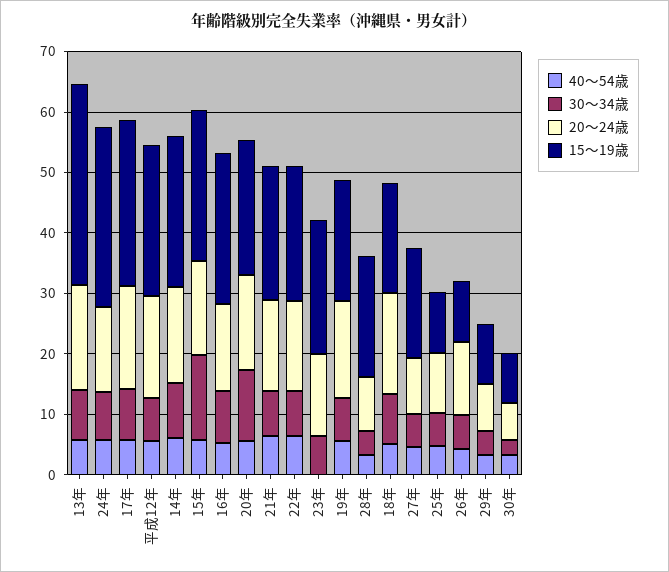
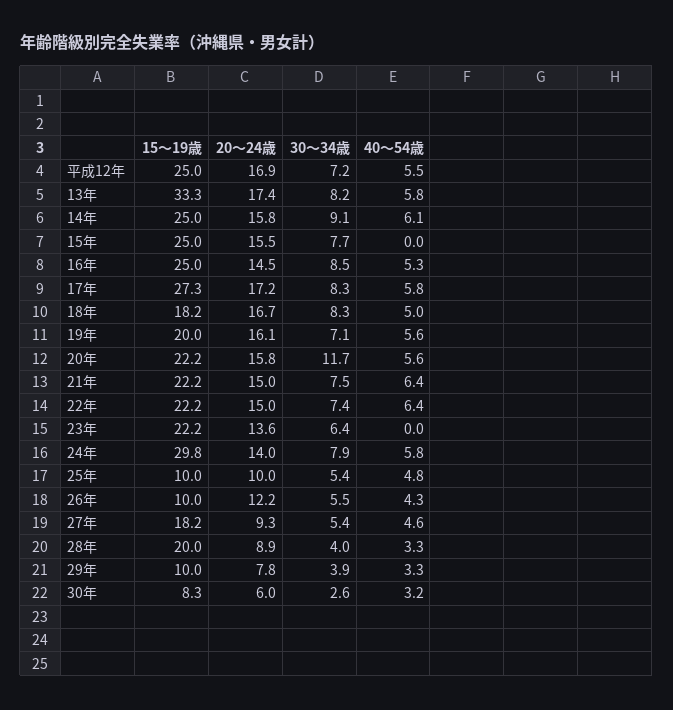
  {
    "40～54歳": {
      "13年": 5.8,
      "24年": 5.8,
      "17年": 5.8,
      "平成12年": 5.5,
      "14年": 6.1,
-     "15年": 6,
+     "15年": 0,
      "16年": 5.3,
      "20年": 5.6,
      "21年": 6.4,
      "22年": 6.4,
      "23年": 0,
      "19年": 5.6,
      "28年": 3.3,
      "18年": 5,
      "27年": 4.6,
      "25年": 4.8,
      "26年": 4.3,
      "29年": 3.3,
      "30年": 3.2
    },
    "30～34歳": {
      "13年": 8.2,
      "24年": 7.9,
      "17年": 8.3,
      "平成12年": 7.2,
      "14年": 9.1,
-     "15年": 14,
+     "15年": 7.7,
      "16年": 8.5,
      "20年": 11.7,
      "21年": 7.5,
      "22年": 7.4,
      "23年": 6.4,
      "19年": 7.1,
      "28年": 4,
      "18年": 8.3,
      "27年": 5.4,
      "25年": 5.4,
      "26年": 5.5,
      "29年": 3.9,
      "30年": 2.6
    },
    "20～24歳": {
      "13年": 17.4,
      "24年": 14,
      "17年": 17.2,
      "平成12年": 16.9,
      "14年": 15.8,
      "15年": 15.5,
      "16年": 14.5,
      "20年": 15.8,
      "21年": 15,
      "22年": 15,
      "23年": 13.6,
      "19年": 16.1,
      "28年": 8.9,
      "18年": 16.7,
      "27年": 9.3,
      "25年": 10,
      "26年": 12.2,
      "29年": 7.8,
      "30年": 6
    },
    "15～19歳": {
      "13年": 33.3,
      "24年": 29.8,
      "17年": 27.3,
      "平成12年": 25,
      "14年": 25,
      "15年": 25,
      "16年": 25,
      "20年": 22.2,
      "21年": 22.2,
      "22年": 22.2,
      "23年": 22.2,
      "19年": 20,
      "28年": 20,
      "18年": 18.2,
      "27年": 18.2,
      "25年": 10,
      "26年": 10,
      "29年": 10,
      "30年": 8.3
    }
  }

